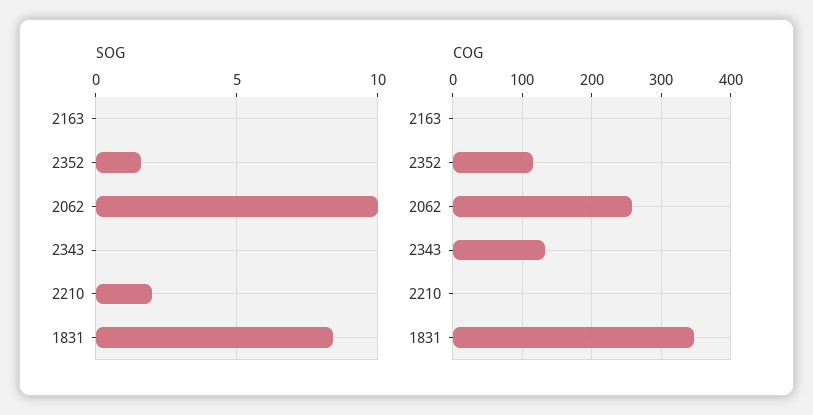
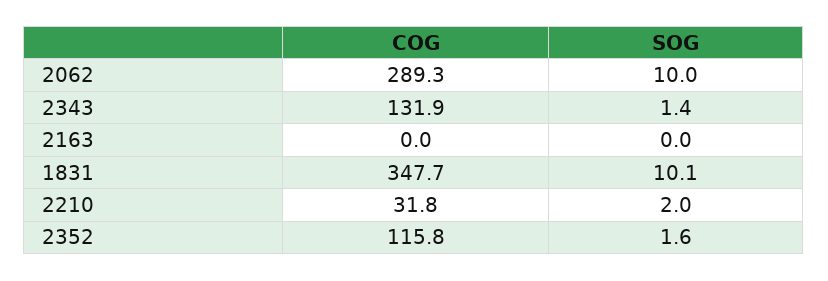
  {
    "SOG": {
      "2163": 0,
      "2352": 1.6,
      "2062": 10,
-     "2343": 0,
+     "2343": 1.4,
      "2210": 2,
-     "1831": 8.5
+     "1831": 10.1
    },
    "COG": {
      "2163": 0,
      "2352": 115.8,
-     "2062": 260,
+     "2062": 289.3,
      "2343": 131.9,
-     "2210": 0,
+     "2210": 31.8,
      "1831": 347.7
    }
  }

